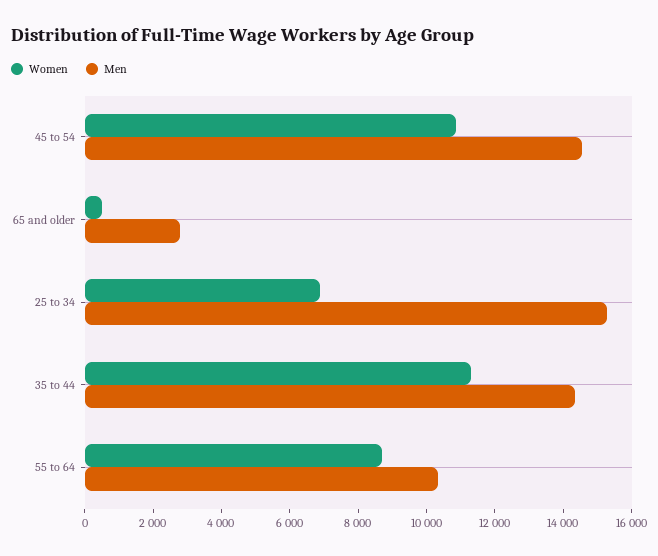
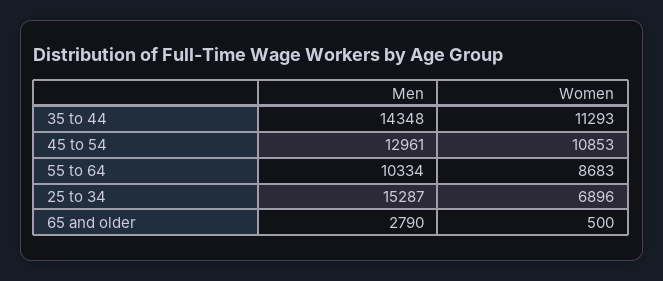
  {
    "Women": {
      "45 to 54": 10853,
      "65 and older": 500,
      "25 to 34": 6896,
      "35 to 44": 11293,
      "55 to 64": 8683
    },
    "Men": {
-     "45 to 54": 14500,
+     "45 to 54": 12961,
      "65 and older": 2790,
      "25 to 34": 15287,
      "35 to 44": 14348,
      "55 to 64": 10334
    }
  }

